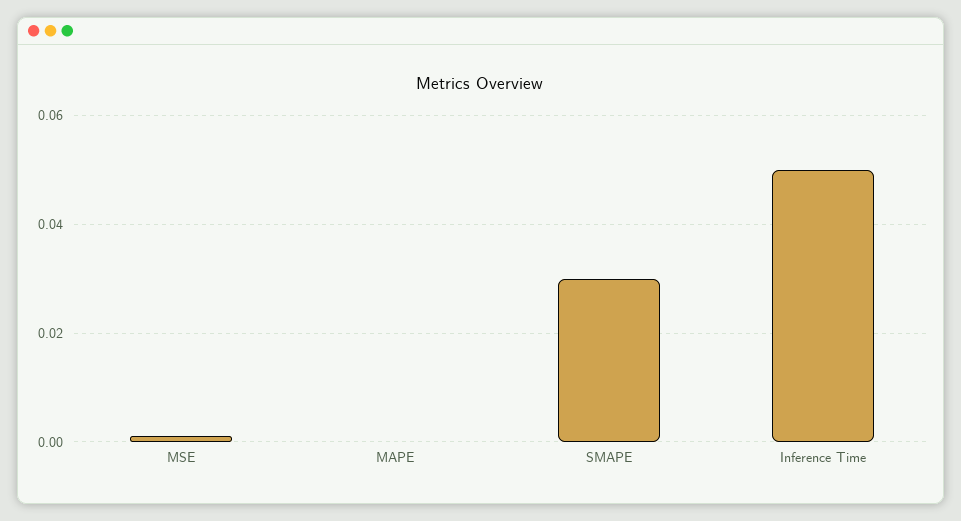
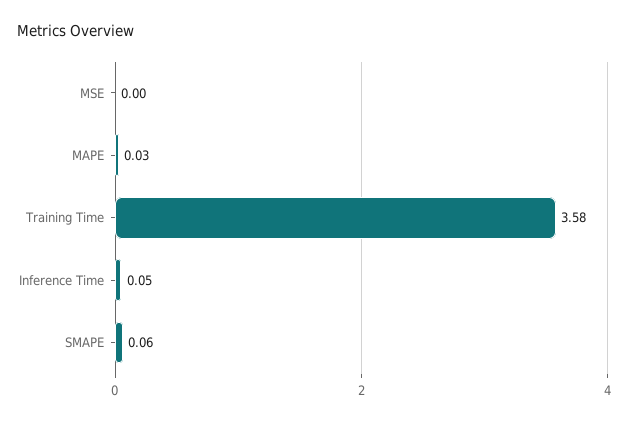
  {
    "MSE": 0,
-   "MAPE": 0,
+   "MAPE": 0.03,
-   "SMAPE": 0.03,
+   "SMAPE": 0.06,
-   "Inference Time": 0.05
+   "Inference Time": 0.05,
+   "Training Time": 3.58
  }

